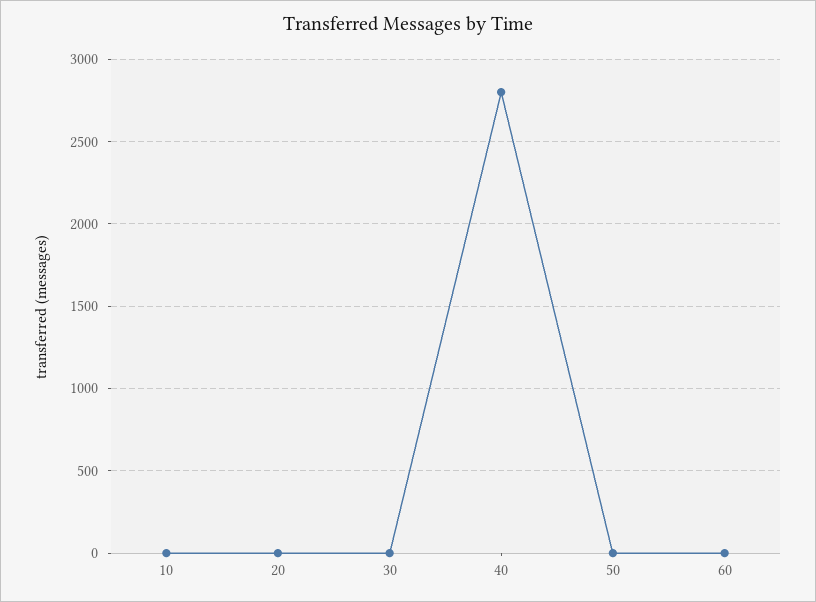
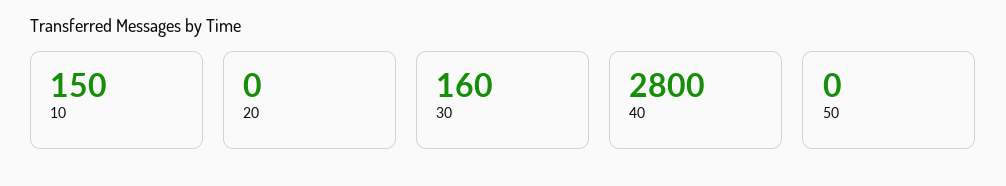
  {
-   "10": 0,
+   "10": 150,
    "20": 0,
-   "30": 0,
+   "30": 160,
    "40": 2800,
-   "50": 0,
+   "50": 0
-   "60": 0
  }

